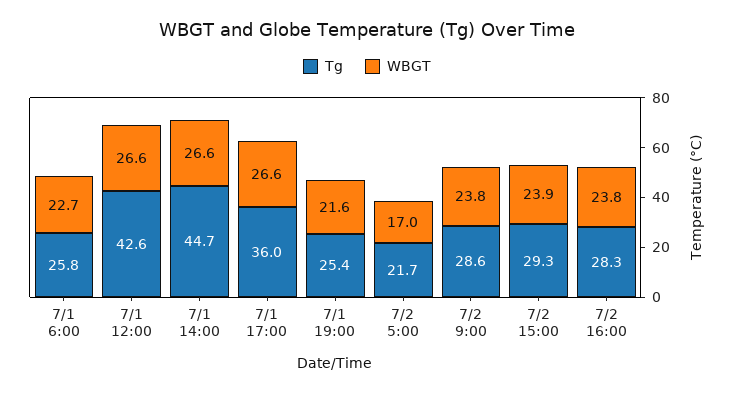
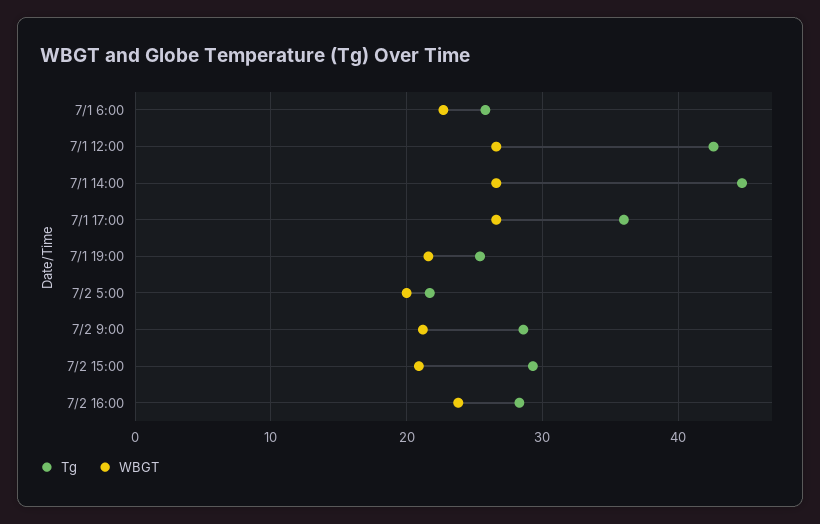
  {
    "Tg": {
      "7/1 6:00": 25.8,
      "7/1 12:00": 42.6,
      "7/1 14:00": 44.7,
      "7/1 17:00": 36,
      "7/1 19:00": 25.4,
      "7/2 5:00": 21.7,
      "7/2 9:00": 28.6,
      "7/2 15:00": 29.3,
      "7/2 16:00": 28.3
    },
    "WBGT": {
      "7/1 6:00": 22.7,
      "7/1 12:00": 26.6,
      "7/1 14:00": 26.6,
      "7/1 17:00": 26.6,
      "7/1 19:00": 21.6,
-     "7/2 5:00": 17,
+     "7/2 5:00": 20,
-     "7/2 9:00": 23.8,
+     "7/2 9:00": 21,
-     "7/2 15:00": 23.9,
+     "7/2 15:00": 21,
      "7/2 16:00": 23.8
    }
  }

